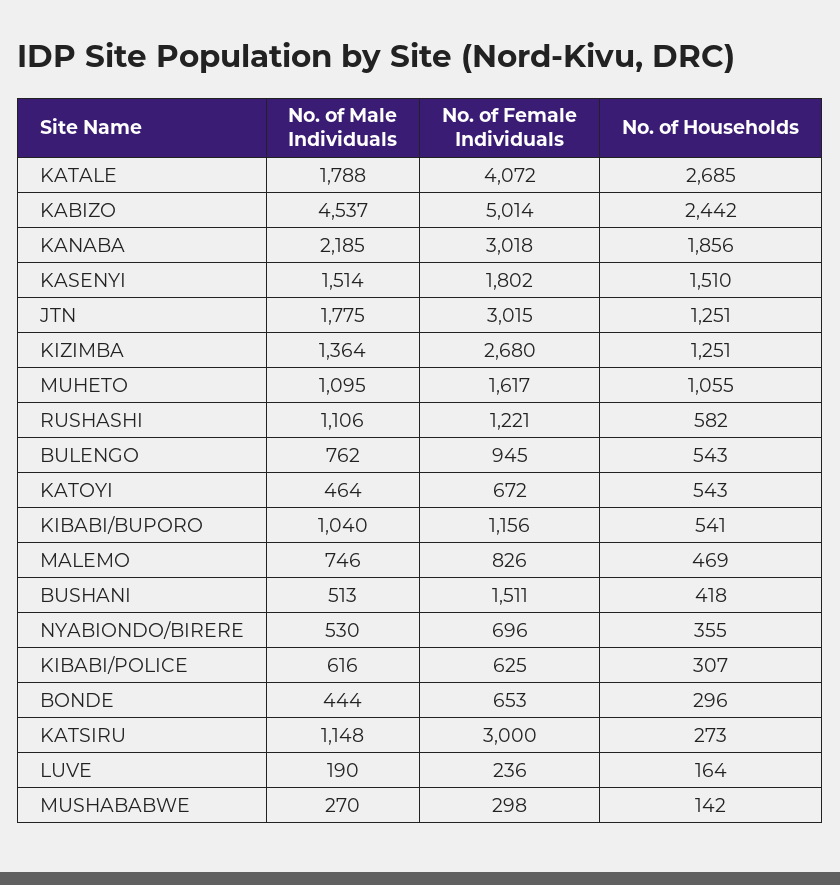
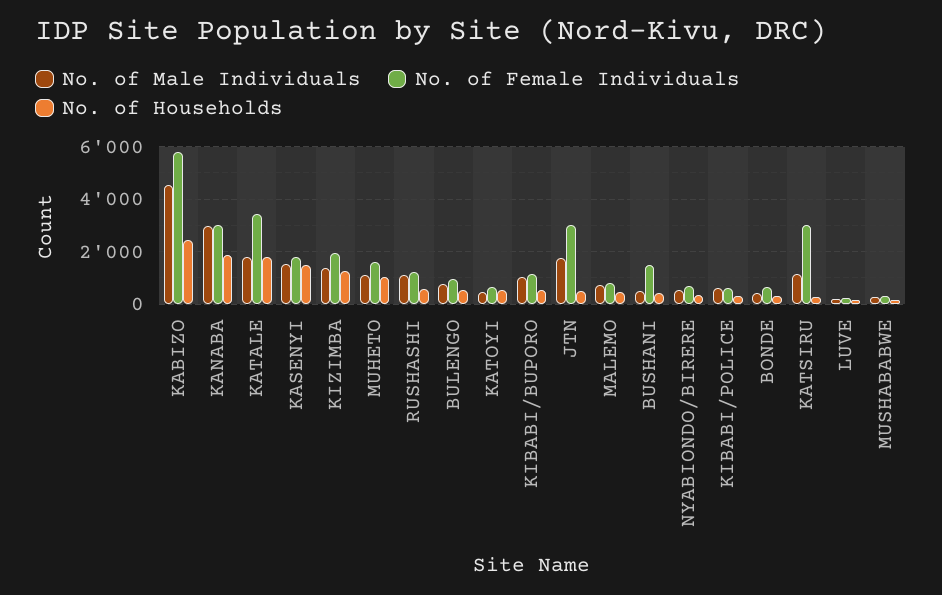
  {
    "No. of Male Individuals": {
      "KATALE": 1788,
      "KABIZO": 4537,
-     "KANABA": 2185,
+     "KANABA": 3000,
      "KASENYI": 1514,
      "JTN": 1775,
      "KIZIMBA": 1364,
      "MUHETO": 1095,
      "RUSHASHI": 1106,
      "BULENGO": 762,
      "KATOYI": 464,
      "KIBABI/BUPORO": 1040,
      "MALEMO": 746,
      "BUSHANI": 513,
      "NYABIONDO/BIRERE": 530,
      "KIBABI/POLICE": 616,
      "BONDE": 444,
      "KATSIRU": 1148,
      "LUVE": 190,
      "MUSHABABWE": 270
    },
    "No. of Female Individuals": {
-     "KATALE": 4072,
+     "KATALE": 3500,
-     "KABIZO": 5014,
+     "KABIZO": 5750,
      "KANABA": 3018,
      "KASENYI": 1802,
      "JTN": 3015,
-     "KIZIMBA": 2680,
+     "KIZIMBA": 2000,
      "MUHETO": 1617,
      "RUSHASHI": 1221,
      "BULENGO": 945,
      "KATOYI": 672,
      "KIBABI/BUPORO": 1156,
      "MALEMO": 826,
      "BUSHANI": 1511,
      "NYABIONDO/BIRERE": 696,
      "KIBABI/POLICE": 625,
      "BONDE": 653,
      "KATSIRU": 3000,
      "LUVE": 236,
      "MUSHABABWE": 298
    },
    "No. of Households": {
-     "KATALE": 2685,
+     "KATALE": 1750,
      "KABIZO": 2442,
      "KANABA": 1856,
      "KASENYI": 1510,
-     "JTN": 1251,
+     "JTN": 500,
      "KIZIMBA": 1251,
      "MUHETO": 1055,
      "RUSHASHI": 582,
      "BULENGO": 543,
      "KATOYI": 543,
      "KIBABI/BUPORO": 541,
      "MALEMO": 469,
      "BUSHANI": 418,
      "NYABIONDO/BIRERE": 355,
      "KIBABI/POLICE": 307,
      "BONDE": 296,
      "KATSIRU": 273,
      "LUVE": 164,
      "MUSHABABWE": 142
    }
  }

